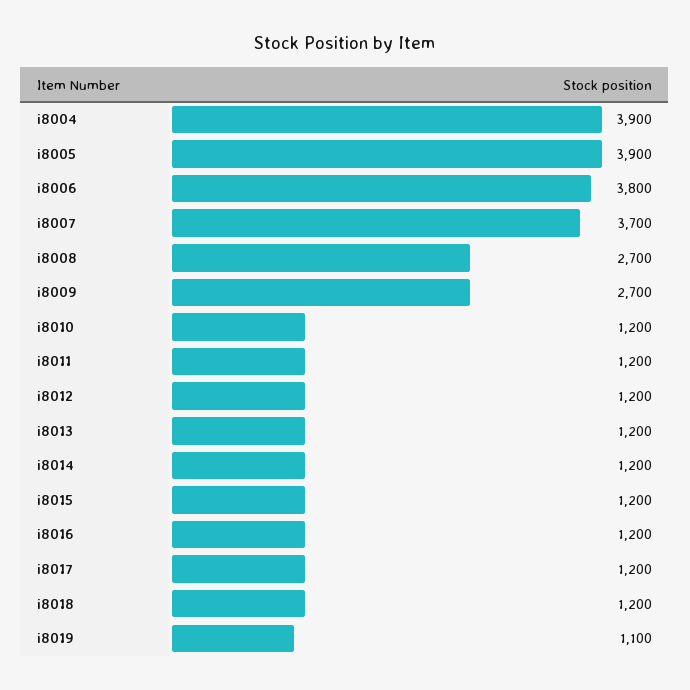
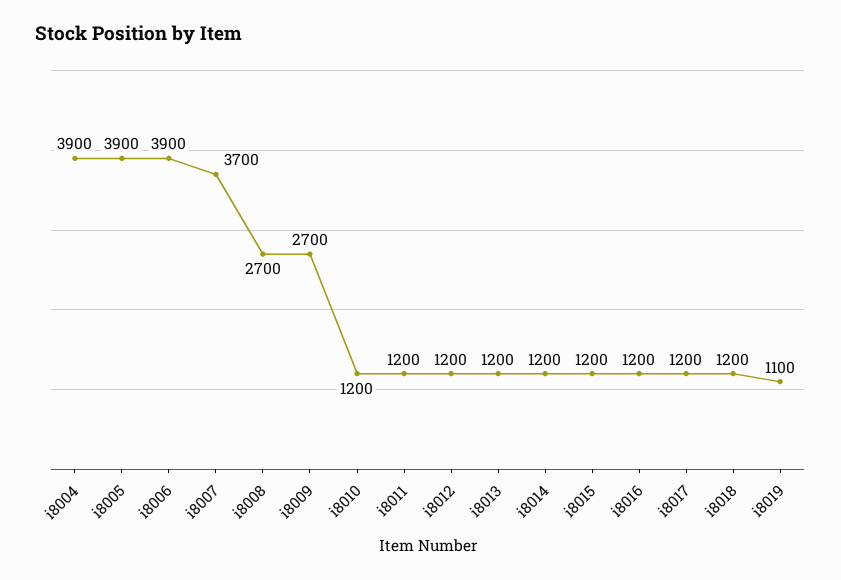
  {
    "i8004": 3900,
    "i8005": 3900,
-   "i8006": 3800,
+   "i8006": 3900,
    "i8007": 3700,
    "i8008": 2700,
    "i8009": 2700,
    "i8010": 1200,
    "i8011": 1200,
    "i8012": 1200,
    "i8013": 1200,
    "i8014": 1200,
    "i8015": 1200,
    "i8016": 1200,
    "i8017": 1200,
    "i8018": 1200,
    "i8019": 1100
  }

